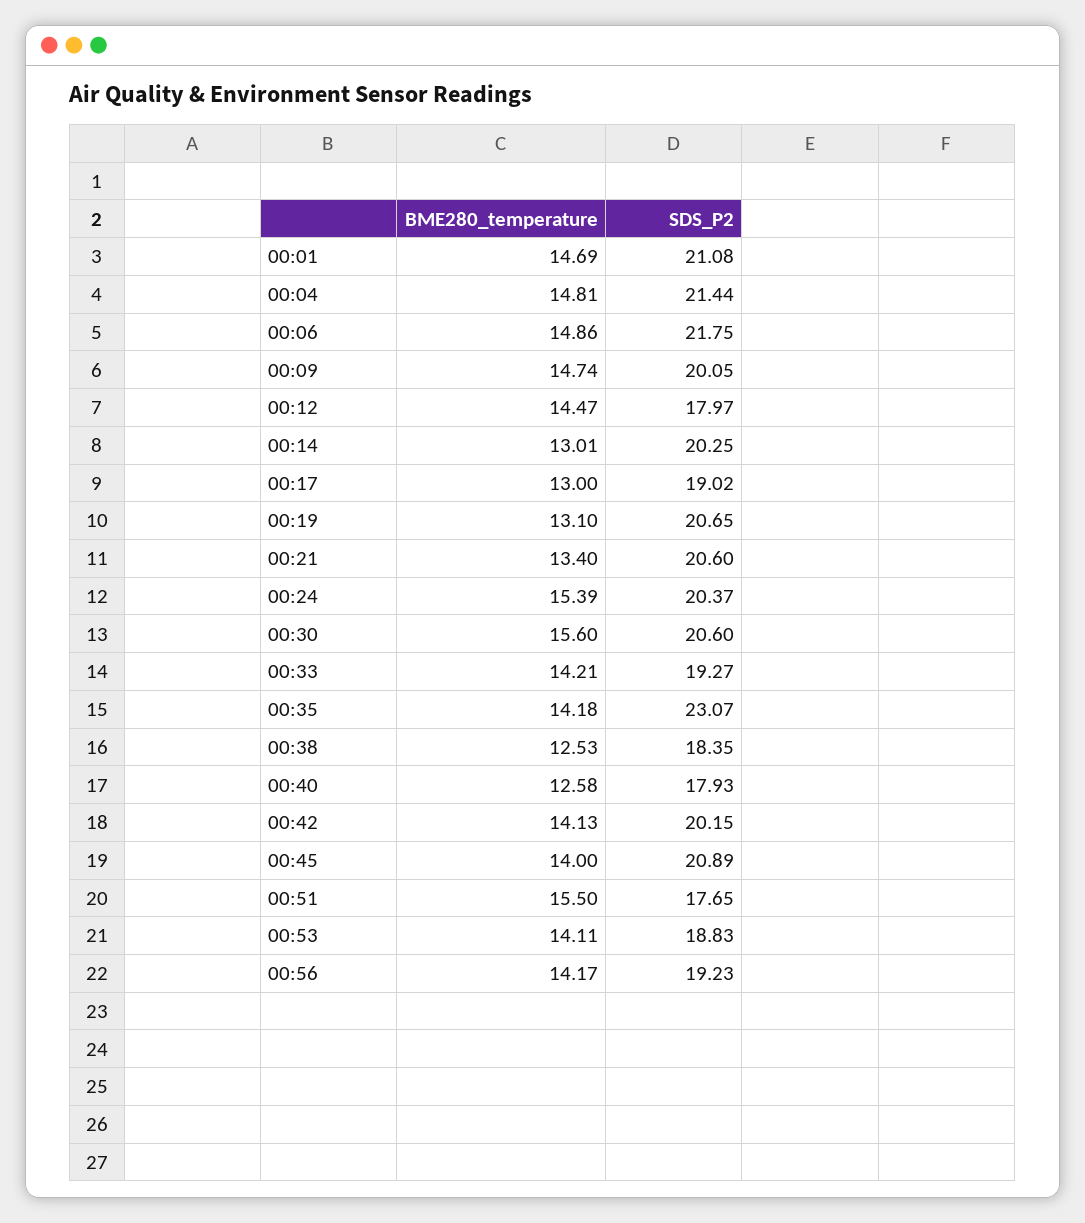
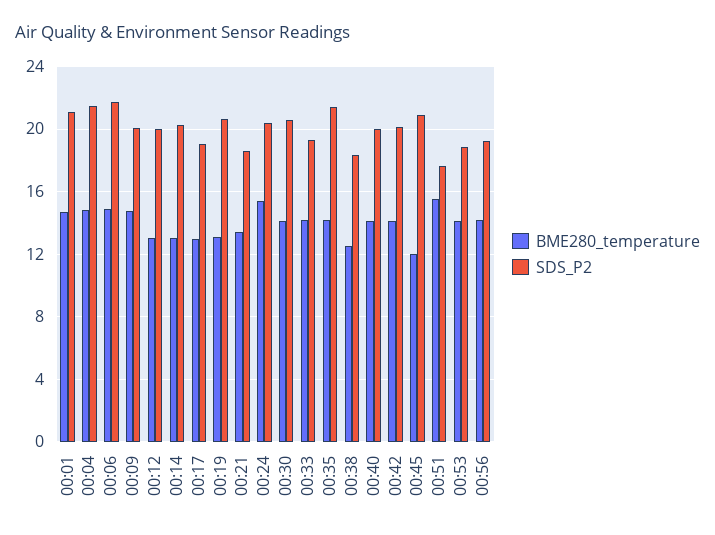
  {
    "BME280_temperature": {
      "00:01": 14.69,
      "00:04": 14.81,
      "00:06": 14.86,
      "00:09": 14.74,
-     "00:12": 14.47,
+     "00:12": 13,
      "00:14": 13.01,
      "00:17": 13,
      "00:19": 13.1,
      "00:21": 13.4,
      "00:24": 15.39,
-     "00:30": 15.6,
+     "00:30": 14,
      "00:33": 14.21,
      "00:35": 14.18,
      "00:38": 12.53,
-     "00:40": 12.58,
+     "00:40": 14,
      "00:42": 14.13,
-     "00:45": 14,
+     "00:45": 12,
      "00:51": 15.5,
      "00:53": 14.11,
      "00:56": 14.17
    },
    "SDS_P2": {
      "00:01": 21.08,
      "00:04": 21.44,
      "00:06": 21.75,
      "00:09": 20.05,
-     "00:12": 17.97,
+     "00:12": 20,
      "00:14": 20.25,
      "00:17": 19.02,
      "00:19": 20.65,
-     "00:21": 20.6,
+     "00:21": 18.5,
      "00:24": 20.37,
      "00:30": 20.6,
      "00:33": 19.27,
-     "00:35": 23.07,
+     "00:35": 21.5,
      "00:38": 18.35,
-     "00:40": 17.93,
+     "00:40": 20,
      "00:42": 20.15,
      "00:45": 20.89,
      "00:51": 17.65,
      "00:53": 18.83,
      "00:56": 19.23
    }
  }

